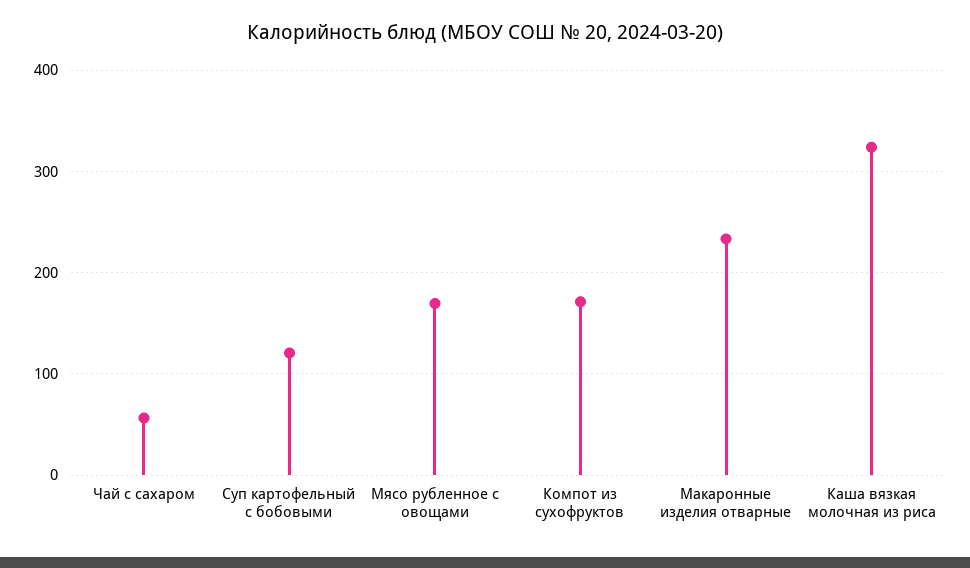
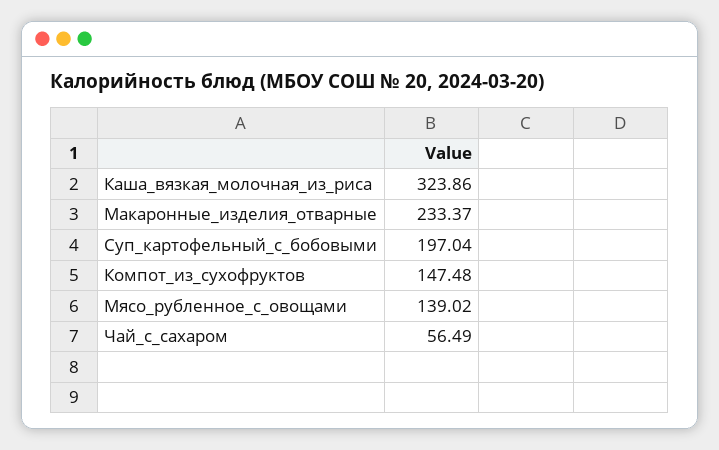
  {
    "Чай с сахаром": 56.49,
-   "Суп картофельный с бобовыми": 120,
+   "Суп картофельный с бобовыми": 197.04,
-   "Мясо рубленное с овощами": 170,
+   "Мясо рубленное с овощами": 139.02,
-   "Компот из сухофруктов": 170,
+   "Компот из сухофруктов": 147.48,
    "Макаронные изделия отварные": 233.37,
    "Каша вязкая молочная из риса": 323.86
  }

